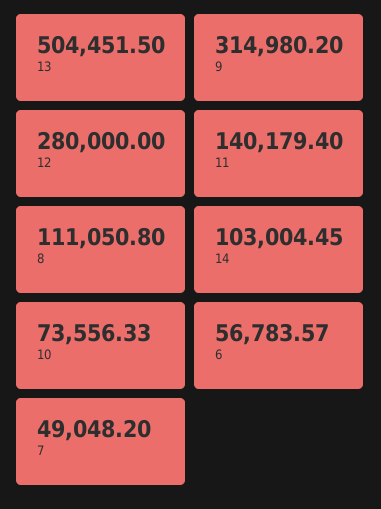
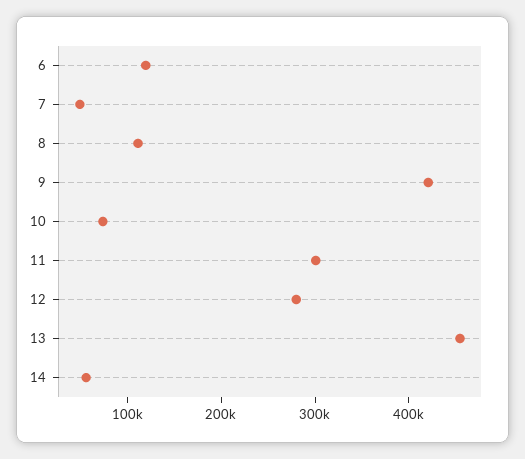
  {
-   "13": 504451.5,
+   "13": 460000,
-   "9": 314980.2,
+   "9": 420000,
    "12": 280000,
-   "11": 140179.4,
+   "11": 300000,
    "8": 111050.8,
-   "14": 103004.45,
+   "14": 60000,
    "10": 73556.33,
-   "6": 56783.57,
+   "6": 120000,
    "7": 49048.2
  }

